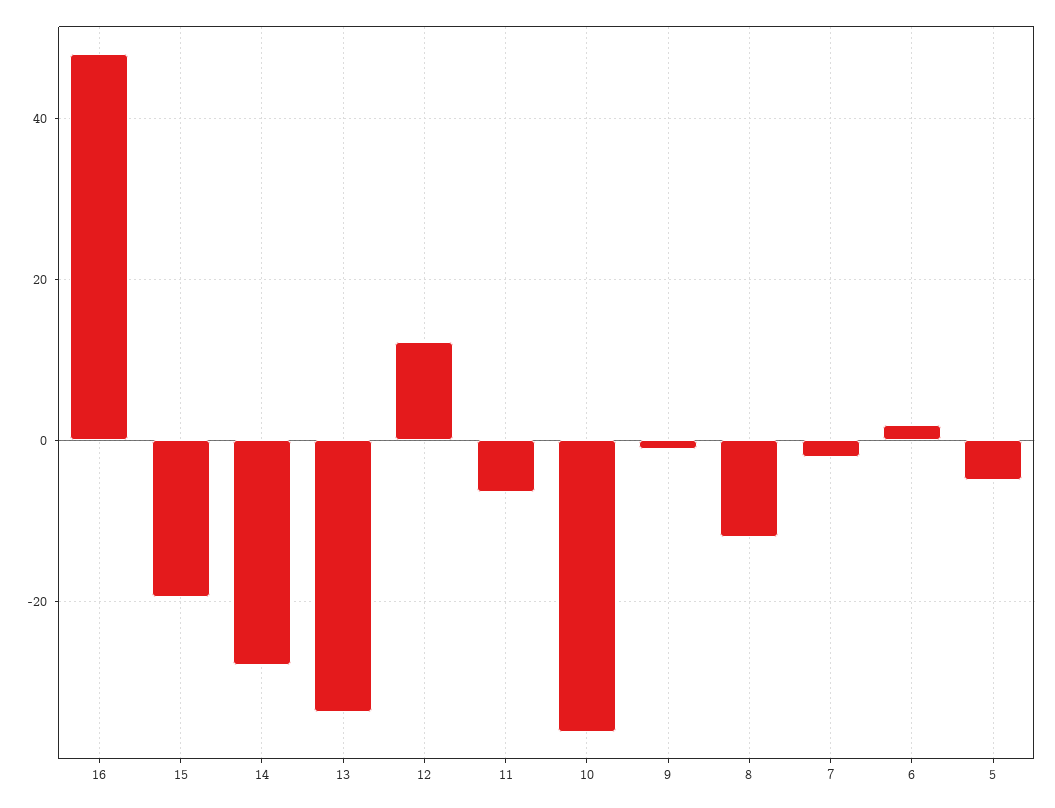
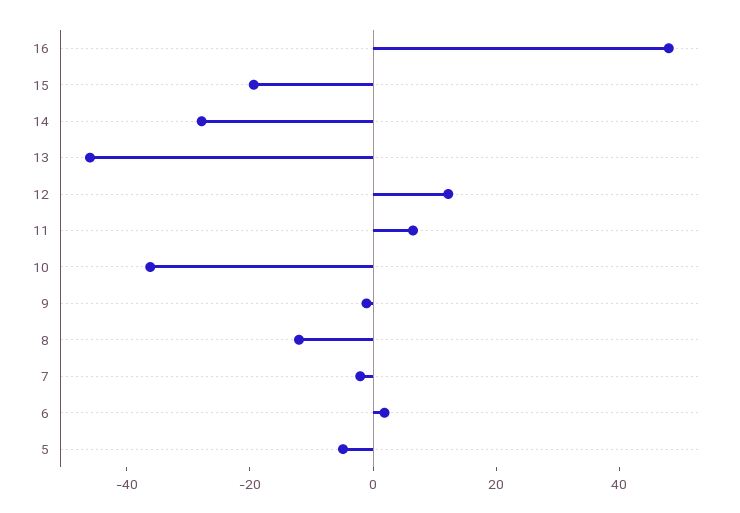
  {
    "16": 48,
    "15": -20,
    "14": -28,
-   "13": -34,
+   "13": -45,
    "12": 12,
-   "11": -6,
+   "11": 5,
    "10": -36,
    "9": -2,
    "8": -12,
    "7": -2,
    "6": 2,
    "5": -4
  }

